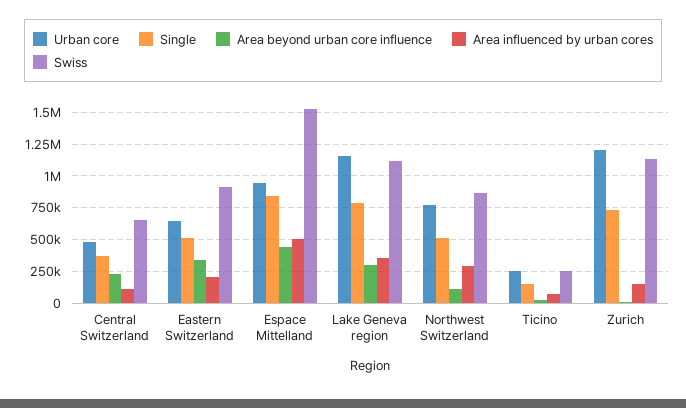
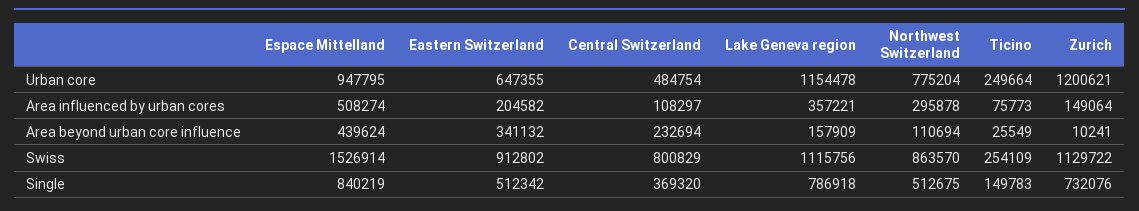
  {
    "Urban core": {
      "Central Switzerland": 484754,
      "Eastern Switzerland": 647355,
      "Espace Mittelland": 947795,
      "Lake Geneva region": 1154478,
      "Northwest Switzerland": 775204,
      "Ticino": 249664,
      "Zurich": 1200621
    },
    "Single": {
      "Central Switzerland": 369320,
      "Eastern Switzerland": 512342,
      "Espace Mittelland": 840219,
      "Lake Geneva region": 786918,
      "Northwest Switzerland": 512675,
      "Ticino": 149783,
      "Zurich": 732076
    },
    "Area beyond urban core influence": {
      "Central Switzerland": 232694,
      "Eastern Switzerland": 341132,
      "Espace Mittelland": 439624,
-     "Lake Geneva region": 300000,
+     "Lake Geneva region": 157909,
      "Northwest Switzerland": 110694,
      "Ticino": 25549,
      "Zurich": 10241
    },
    "Area influenced by urban cores": {
      "Central Switzerland": 108297,
      "Eastern Switzerland": 204582,
      "Espace Mittelland": 508274,
      "Lake Geneva region": 357221,
      "Northwest Switzerland": 295878,
      "Ticino": 75773,
      "Zurich": 149064
    },
    "Swiss": {
-     "Central Switzerland": 650000,
+     "Central Switzerland": 800829,
      "Eastern Switzerland": 912802,
      "Espace Mittelland": 1526914,
      "Lake Geneva region": 1115756,
      "Northwest Switzerland": 863570,
      "Ticino": 254109,
      "Zurich": 1129722
    }
  }

